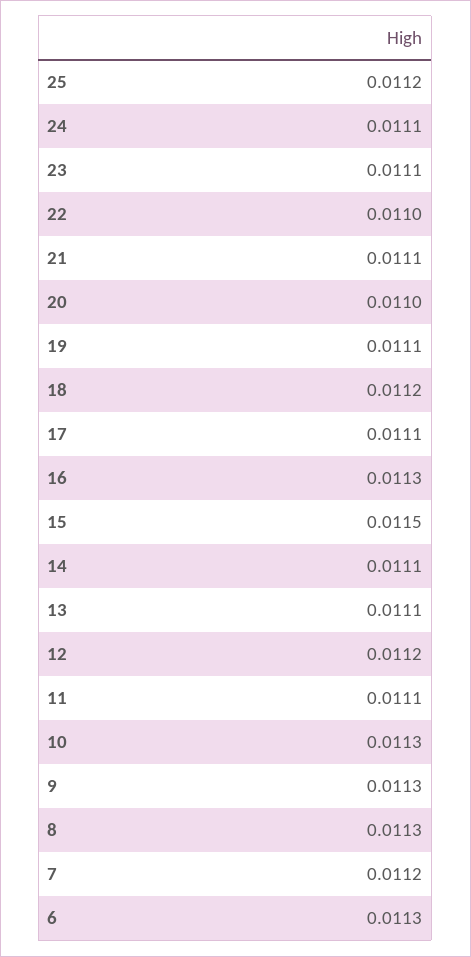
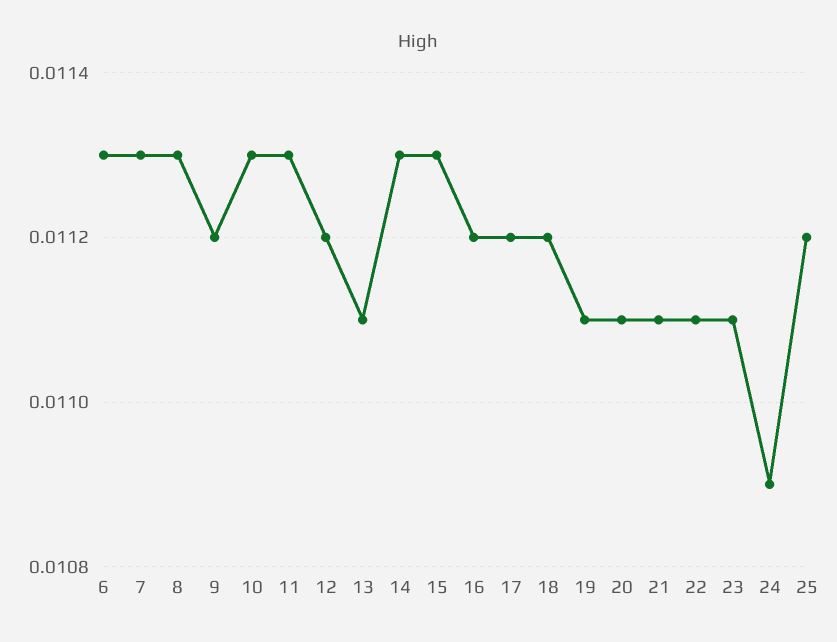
  {
    "25": 0.0112,
-   "24": 0.0111,
+   "24": 0.0109,
    "23": 0.0111,
-   "22": 0.011,
+   "22": 0.0111,
    "21": 0.0111,
-   "20": 0.011,
+   "20": 0.0111,
    "19": 0.0111,
    "18": 0.0112,
-   "17": 0.0111,
+   "17": 0.0112,
-   "16": 0.0113,
+   "16": 0.0112,
-   "15": 0.0115,
+   "15": 0.0113,
-   "14": 0.0111,
+   "14": 0.0113,
    "13": 0.0111,
    "12": 0.0112,
-   "11": 0.0111,
+   "11": 0.0113,
    "10": 0.0113,
-   "9": 0.0113,
+   "9": 0.0112,
    "8": 0.0113,
-   "7": 0.0112,
+   "7": 0.0113,
    "6": 0.0113
  }

